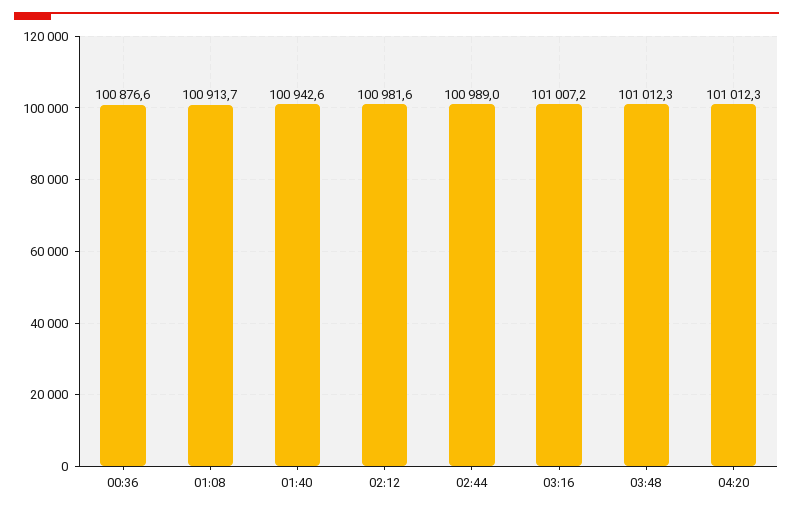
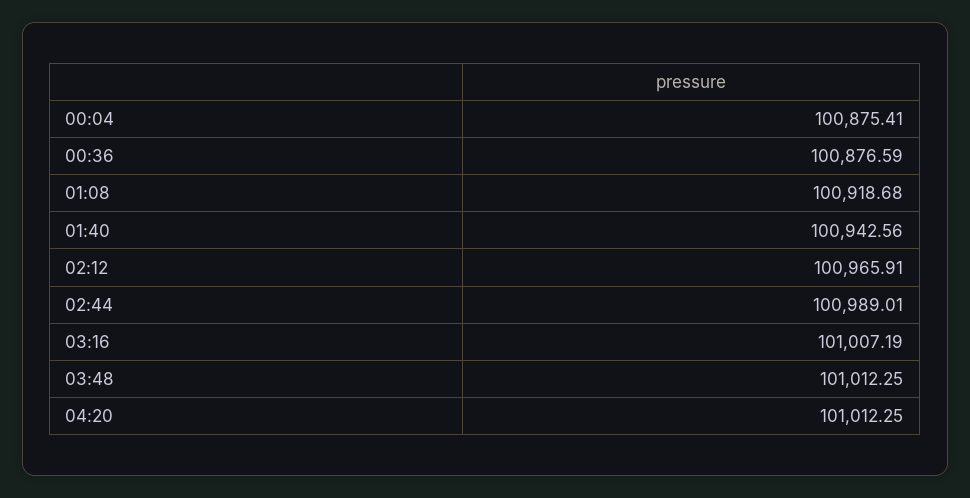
  {
    "00:36": 100876.59,
-   "01:08": 100913.7,
+   "01:08": 100918.68,
    "01:40": 100942.56,
-   "02:12": 100981.6,
+   "02:12": 100965.91,
    "02:44": 100989.01,
    "03:16": 101007.19,
    "03:48": 101012.25,
-   "04:20": 101012.25
+   "04:20": 101012.25,
+   "00:04": 100875.41
  }

